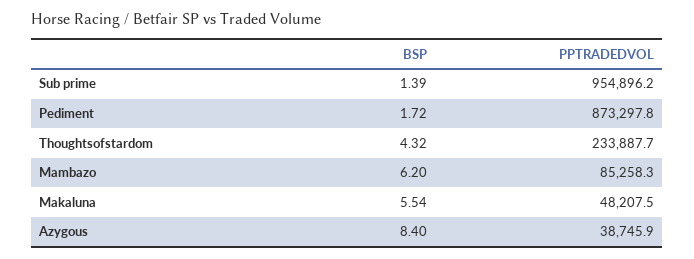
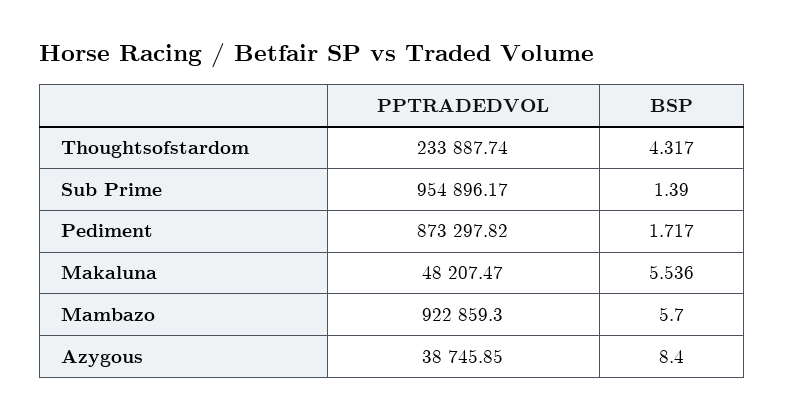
  {
    "BSP": {
      "Sub prime": 1.39,
      "Pediment": 1.717,
      "Thoughtsofstardom": 4.317,
-     "Mambazo": 6.2,
+     "Mambazo": 5.7,
      "Makaluna": 5.536,
      "Azygous": 8.4
    },
    "PPTRADEDVOL": {
      "Sub prime": 954896.17,
      "Pediment": 873297.82,
      "Thoughtsofstardom": 233887.74,
-     "Mambazo": 85258.3,
+     "Mambazo": 922859.3,
      "Makaluna": 48207.47,
      "Azygous": 38745.85
    }
  }

